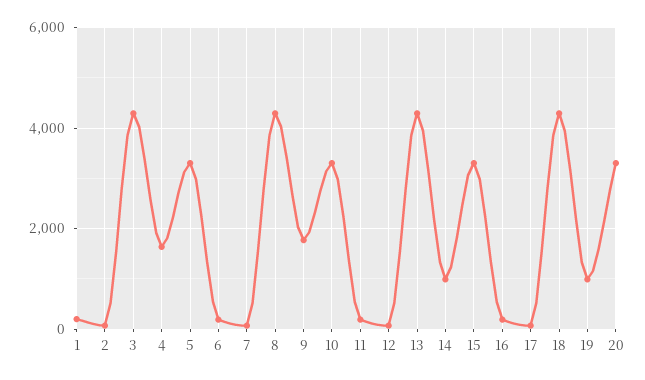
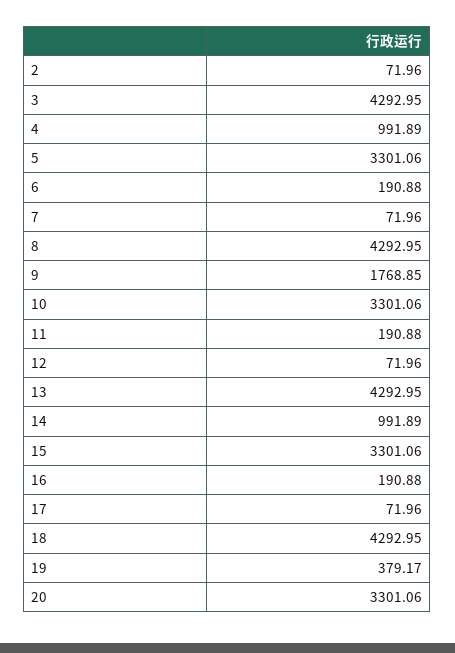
  {
-   "1": 200,
    "2": 71.96,
    "3": 4292.95,
-   "4": 1600,
+   "4": 991.89,
    "5": 3301.06,
    "6": 190.88,
    "7": 71.96,
    "8": 4292.95,
    "9": 1768.85,
    "10": 3301.06,
    "11": 190.88,
    "12": 71.96,
    "13": 4292.95,
    "14": 991.89,
    "15": 3301.06,
    "16": 190.88,
    "17": 71.96,
    "18": 4292.95,
-   "19": 1000,
+   "19": 379.17,
    "20": 3301.06
  }

